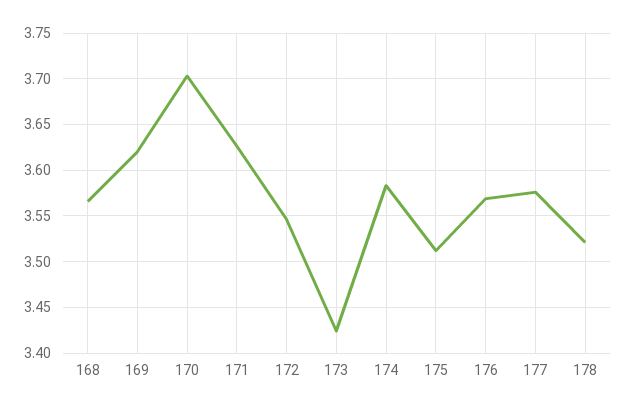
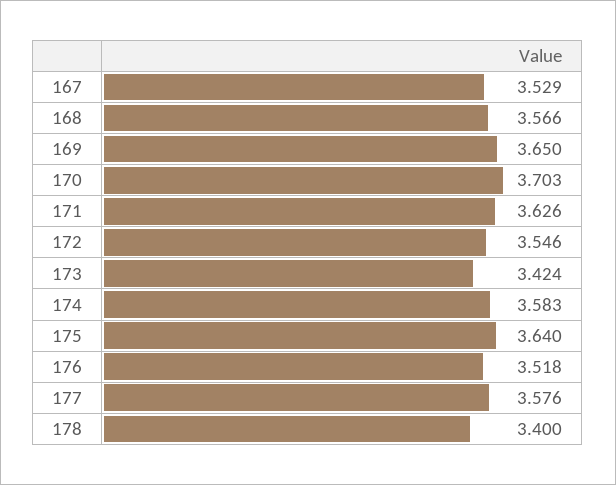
  {
    "168": 3.566,
-   "169": 3.62,
+   "169": 3.65,
    "170": 3.703,
    "171": 3.626,
    "172": 3.546,
    "173": 3.424,
    "174": 3.583,
-   "175": 3.51,
+   "175": 3.64,
-   "176": 3.57,
+   "176": 3.518,
    "177": 3.576,
-   "178": 3.52
+   "178": 3.4,
+   "167": 3.529
  }

